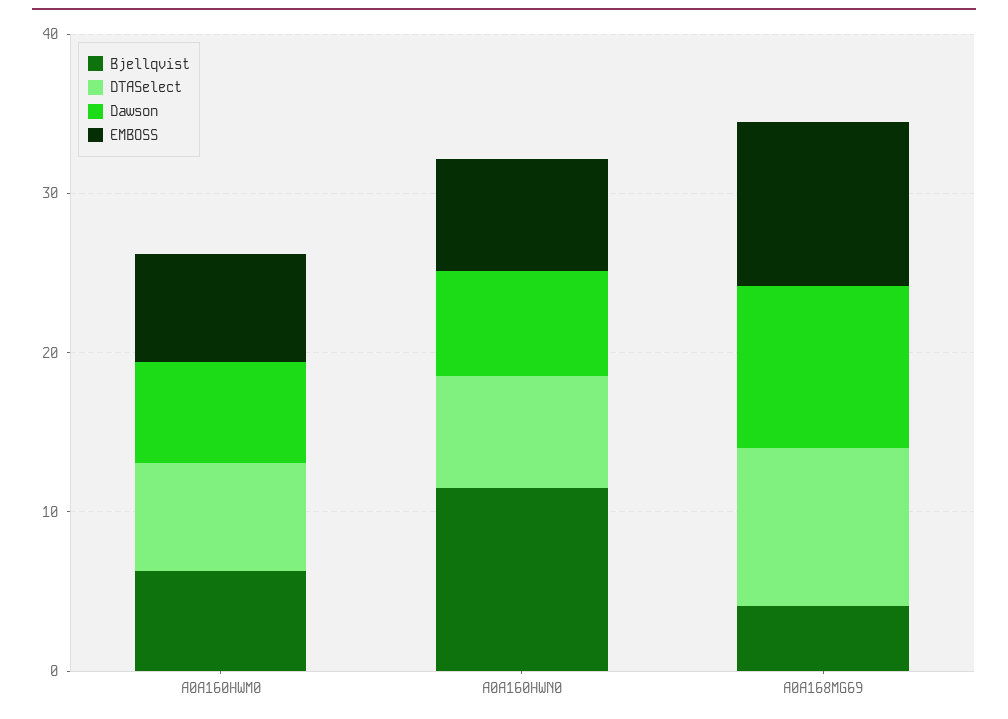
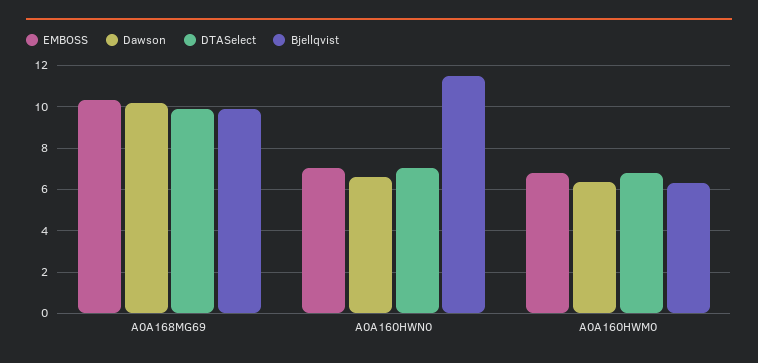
  {
    "Bjellqvist": {
      "A0A160HWM0": 6.5,
      "A0A160HWN0": 11.5,
-     "A0A168MG69": 4
+     "A0A168MG69": 10
    },
    "DTASelect": {
      "A0A160HWM0": 7,
      "A0A160HWN0": 7,
      "A0A168MG69": 10
    },
    "Dawson": {
      "A0A160HWM0": 6.5,
      "A0A160HWN0": 6.5,
      "A0A168MG69": 10
    },
    "EMBOSS": {
      "A0A160HWM0": 7,
      "A0A160HWN0": 7,
      "A0A168MG69": 10.5
    }
  }

